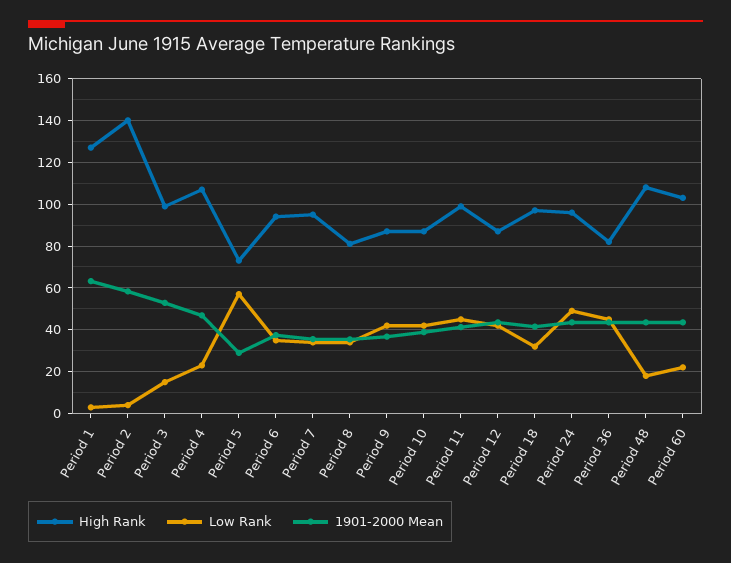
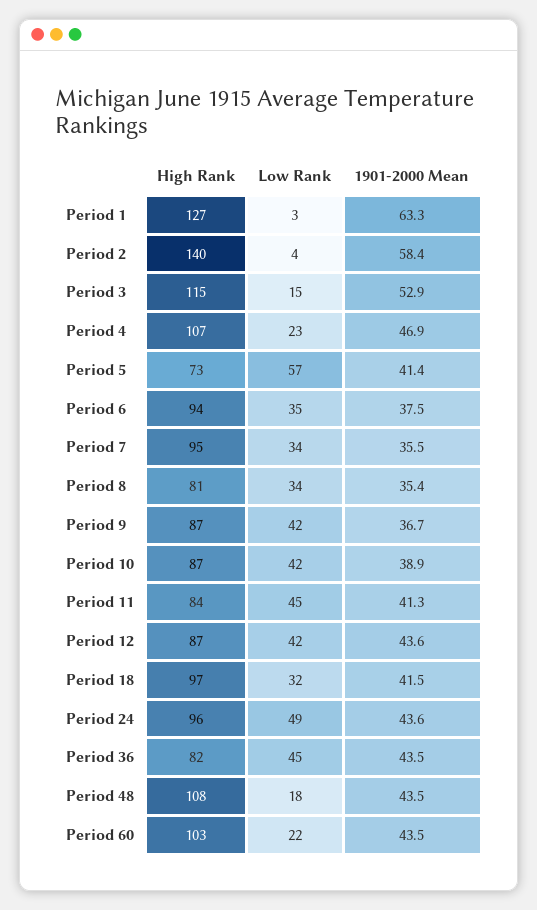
  {
    "High Rank": {
      "Period 1": 127,
      "Period 2": 140,
-     "Period 3": 100,
+     "Period 3": 115,
      "Period 4": 107,
      "Period 5": 73,
      "Period 6": 94,
      "Period 7": 95,
      "Period 8": 81,
      "Period 9": 87,
      "Period 10": 87,
-     "Period 11": 100,
+     "Period 11": 84,
      "Period 12": 87,
      "Period 18": 97,
      "Period 24": 96,
      "Period 36": 82,
      "Period 48": 108,
      "Period 60": 103
    },
    "Low Rank": {
      "Period 1": 3,
      "Period 2": 4,
      "Period 3": 15,
      "Period 4": 23,
      "Period 5": 57,
      "Period 6": 35,
      "Period 7": 34,
      "Period 8": 34,
      "Period 9": 42,
      "Period 10": 42,
      "Period 11": 45,
      "Period 12": 42,
      "Period 18": 32,
      "Period 24": 49,
      "Period 36": 45,
      "Period 48": 18,
      "Period 60": 22
    },
    "1901-2000 Mean": {
      "Period 1": 63.3,
      "Period 2": 58.4,
      "Period 3": 52.9,
      "Period 4": 46.9,
-     "Period 5": 30,
+     "Period 5": 41.4,
      "Period 6": 37.5,
      "Period 7": 35.5,
      "Period 8": 35.4,
      "Period 9": 36.7,
      "Period 10": 38.9,
      "Period 11": 41.3,
      "Period 12": 43.6,
      "Period 18": 41.5,
      "Period 24": 43.6,
      "Period 36": 43.5,
      "Period 48": 43.5,
      "Period 60": 43.5
    }
  }

